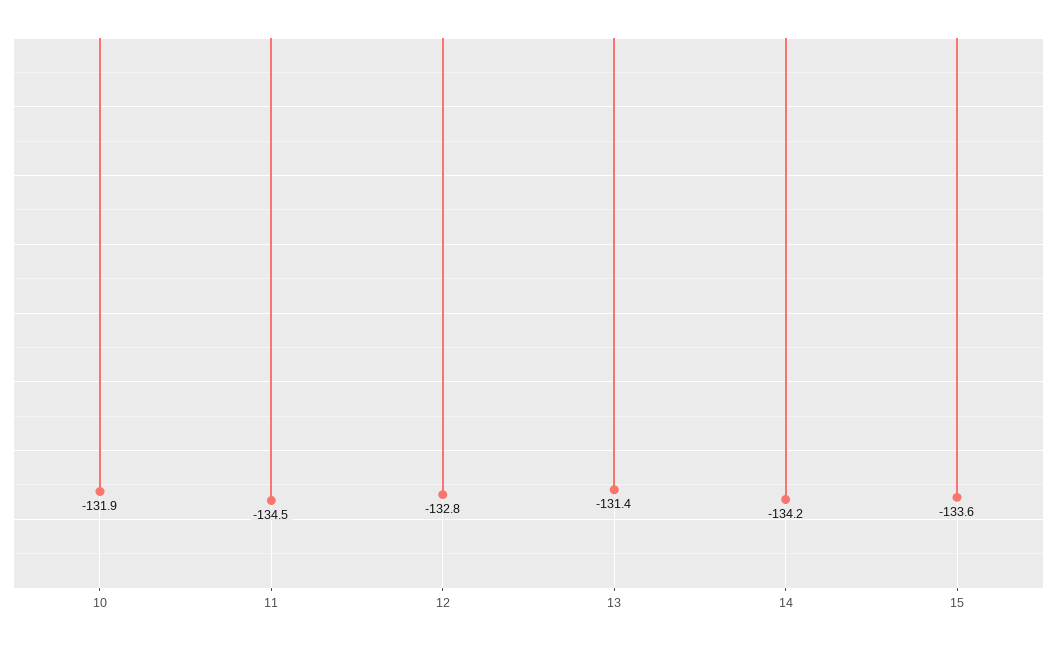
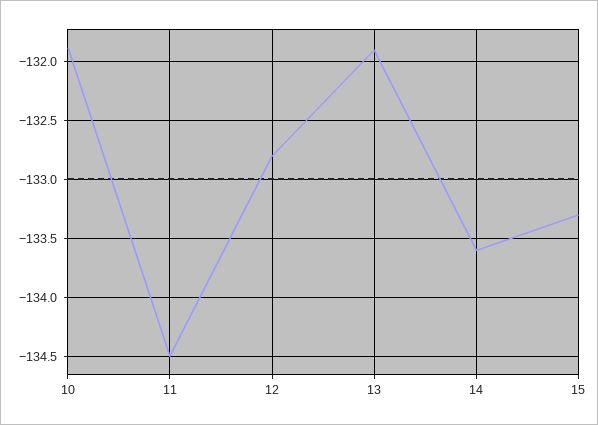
  {
    "10": -131.9,
    "11": -134.5,
    "12": -132.8,
-   "13": -131.4,
+   "13": -131.9,
-   "14": -134.2,
+   "14": -133.6,
-   "15": -133.6
+   "15": -133.3
  }

